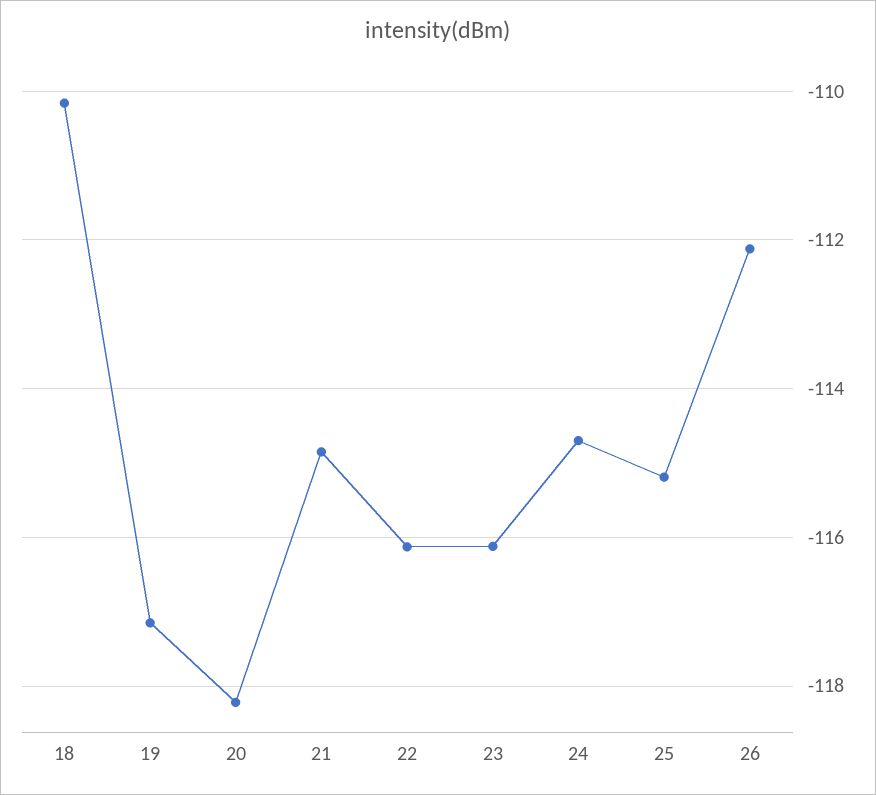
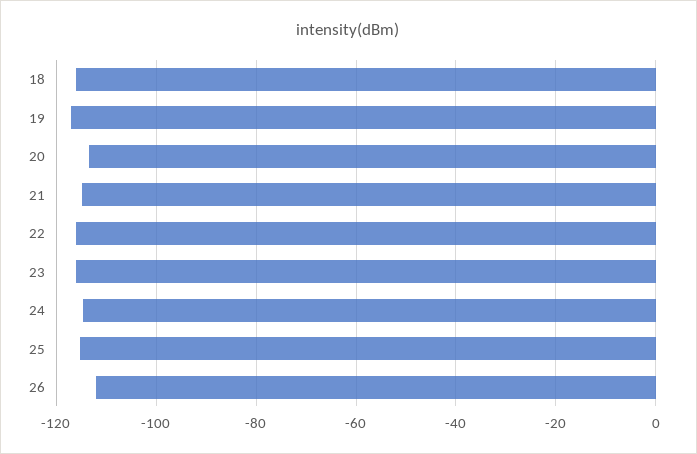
  {
-   "18": -110.2,
+   "18": -116,
    "19": -117.2,
-   "20": -118.2,
+   "20": -114,
    "21": -114.8,
    "22": -116.2,
    "23": -116.2,
    "24": -114.8,
    "25": -115.2,
    "26": -112.2
  }

